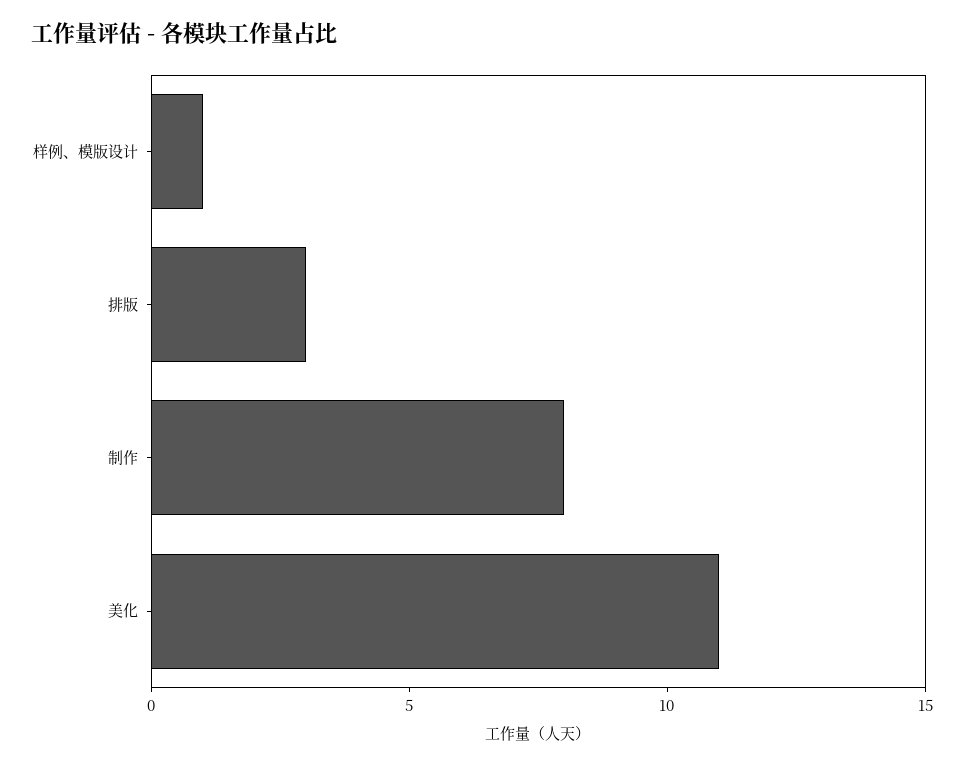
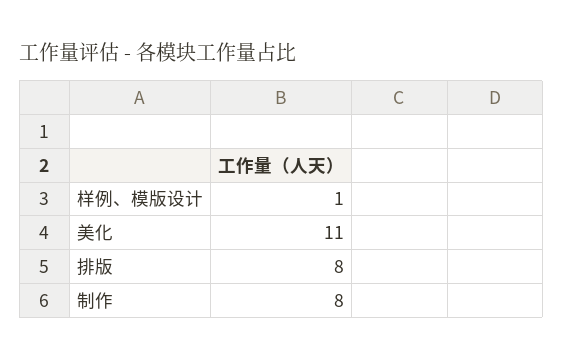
  {
    "样例、模版设计": 1,
-   "排版": 3,
+   "排版": 8,
    "制作": 8,
    "美化": 11
  }

